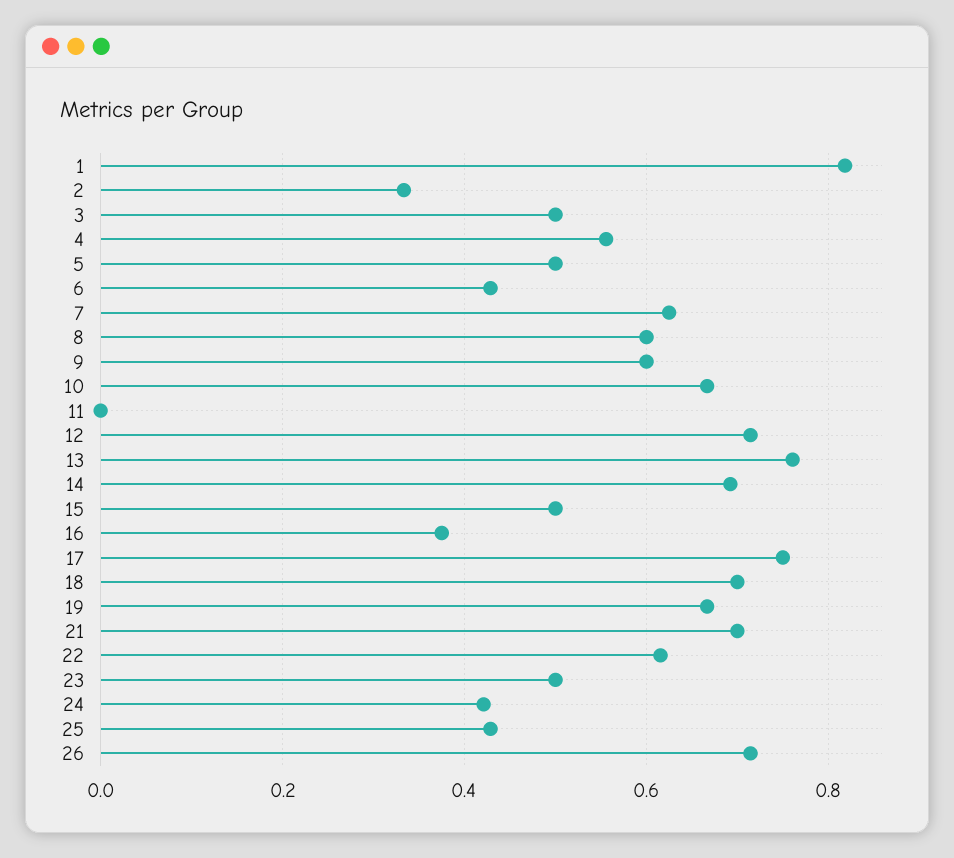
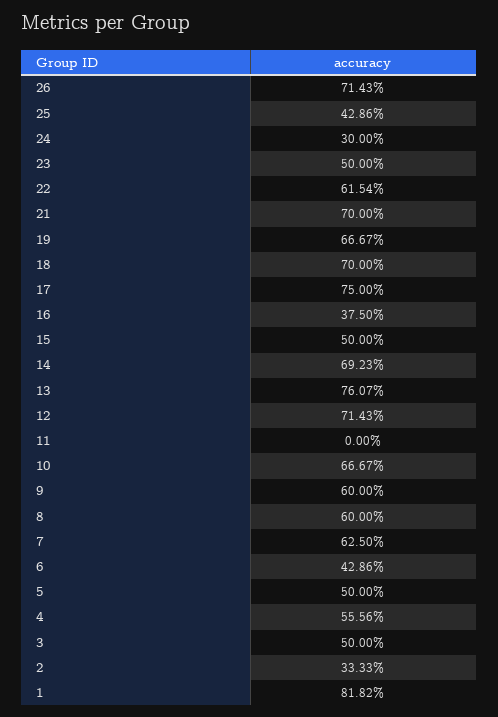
  {
    "1": 0.8182,
    "2": 0.3333,
    "3": 0.5,
    "4": 0.5556,
    "5": 0.5,
    "6": 0.4286,
    "7": 0.625,
    "8": 0.6,
    "9": 0.6,
    "10": 0.6667,
    "11": 0,
    "12": 0.7143,
    "13": 0.7607,
    "14": 0.6923,
    "15": 0.5,
    "16": 0.375,
    "17": 0.75,
    "18": 0.7,
    "19": 0.6667,
    "21": 0.7,
    "22": 0.6154,
    "23": 0.5,
-   "24": 0.42,
+   "24": 0.3,
    "25": 0.4286,
    "26": 0.7143
  }

